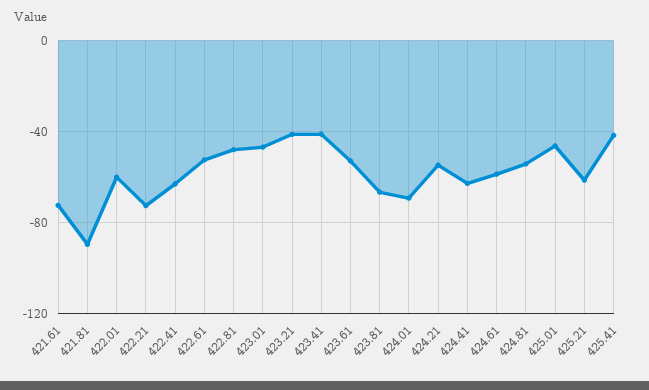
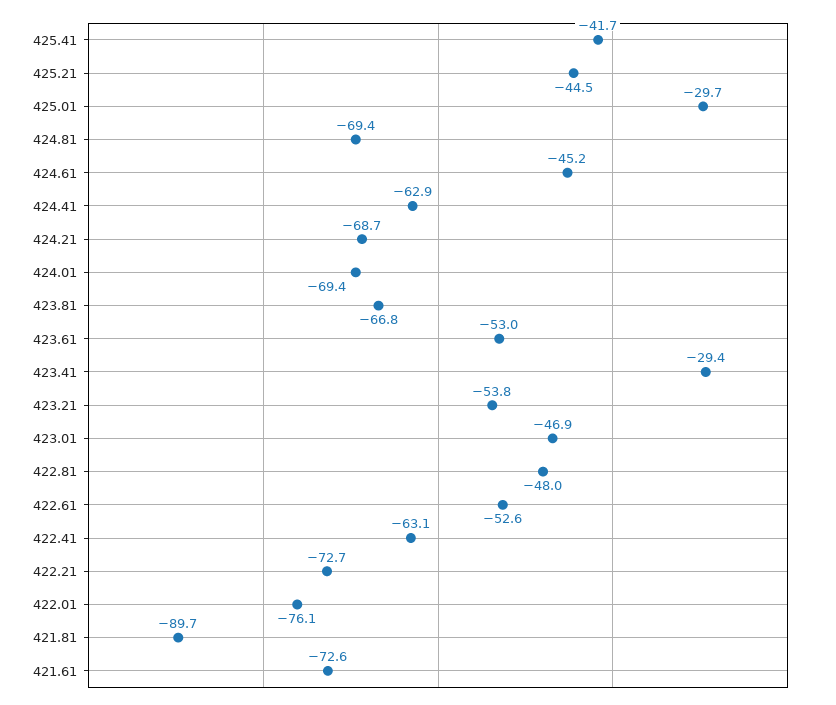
  {
    "421.61": -72.6,
    "421.81": -89.7,
-   "422.01": -60,
+   "422.01": -76.1,
    "422.21": -72.7,
    "422.41": -63.1,
    "422.61": -52.6,
    "422.81": -48,
    "423.01": -46.9,
-   "423.21": -40,
+   "423.21": -53.8,
-   "423.41": -40,
+   "423.41": -29.4,
    "423.61": -53,
    "423.81": -66.8,
    "424.01": -69.4,
-   "424.21": -55,
+   "424.21": -68.7,
    "424.41": -62.9,
-   "424.61": -60,
+   "424.61": -45.2,
-   "424.81": -55,
+   "424.81": -69.4,
-   "425.01": -45,
+   "425.01": -29.7,
-   "425.21": -60,
+   "425.21": -44.5,
    "425.41": -41.7
  }

